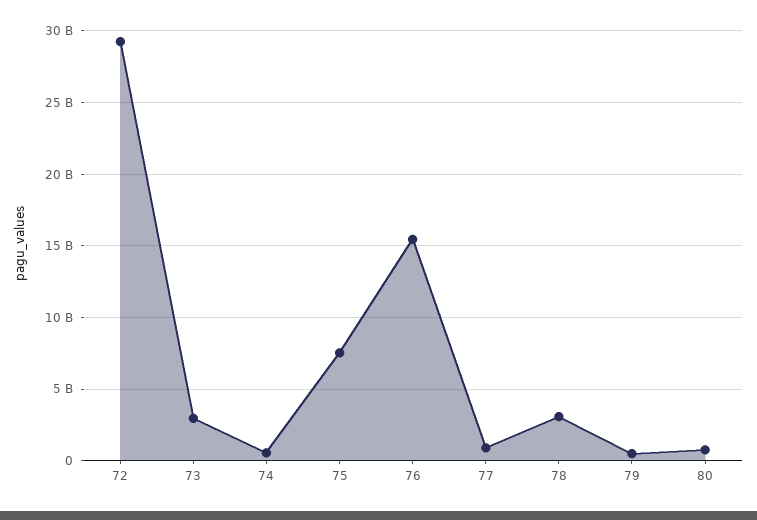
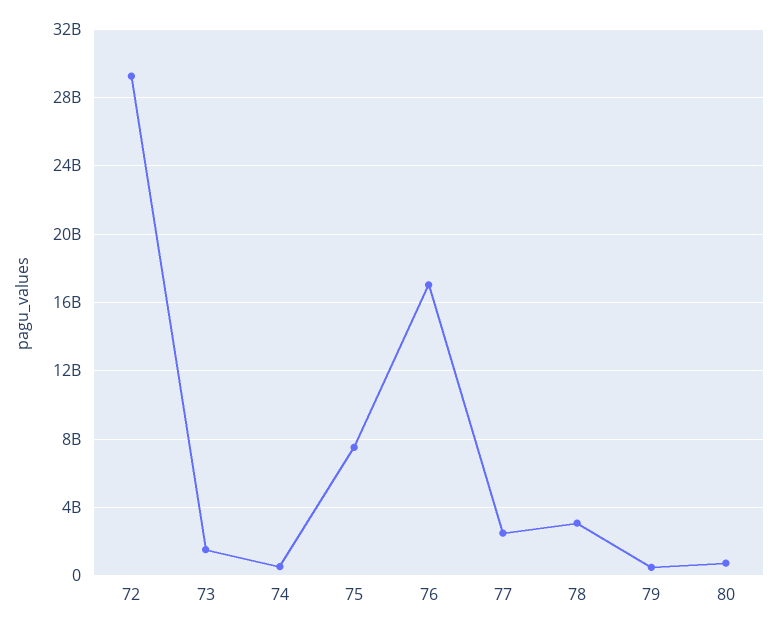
  {
    "72": 29000000000,
-   "73": 3000000000,
+   "73": 1500000000,
    "74": 500000000,
    "75": 7500000000,
-   "76": 15500000000,
+   "76": 17000000000,
-   "77": 1000000000,
+   "77": 2500000000,
    "78": 3000000000,
    "79": 500000000,
    "80": 1000000000
  }

